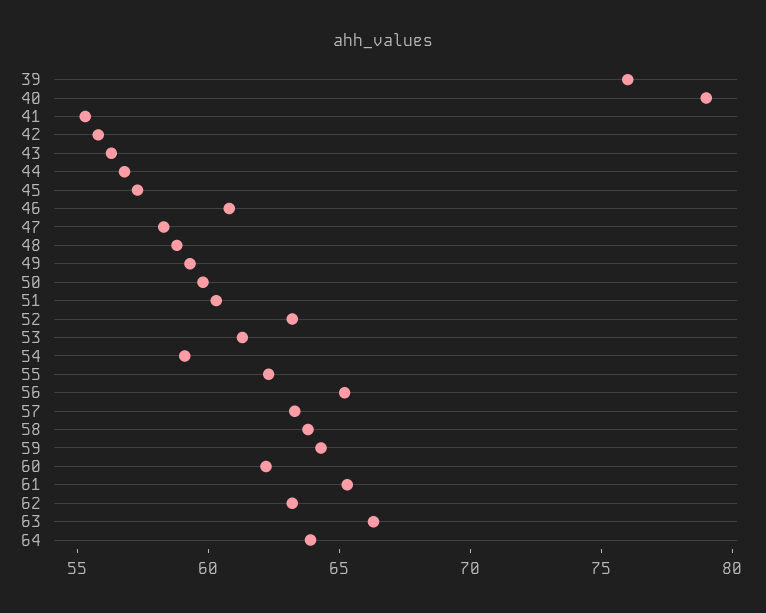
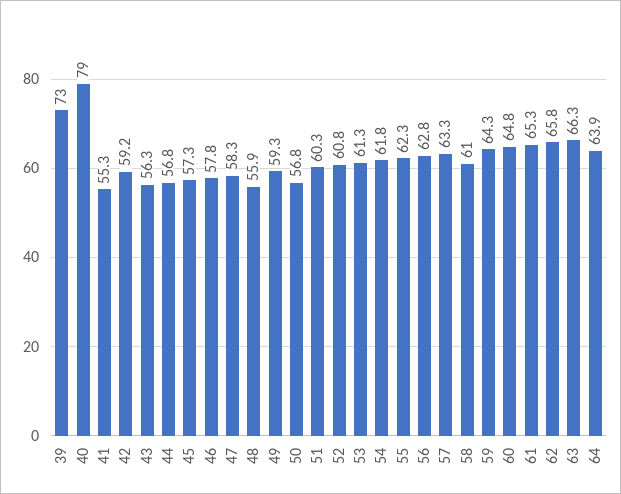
  {
-   "39": 76,
+   "39": 73,
    "40": 79,
    "41": 55.3,
-   "42": 56,
+   "42": 59.2,
    "43": 56.3,
    "44": 56.8,
    "45": 57.3,
-   "46": 61,
+   "46": 57.8,
    "47": 58.3,
-   "48": 59,
+   "48": 55.9,
    "49": 59.3,
-   "50": 60,
+   "50": 56.8,
    "51": 60.3,
-   "52": 63,
+   "52": 60.8,
    "53": 61.3,
-   "54": 59,
+   "54": 61.8,
    "55": 62.3,
-   "56": 65,
+   "56": 62.8,
    "57": 63.3,
-   "58": 64,
+   "58": 61,
    "59": 64.3,
-   "60": 62,
+   "60": 64.8,
    "61": 65.3,
-   "62": 63,
+   "62": 65.8,
    "63": 66.3,
    "64": 63.9
  }

